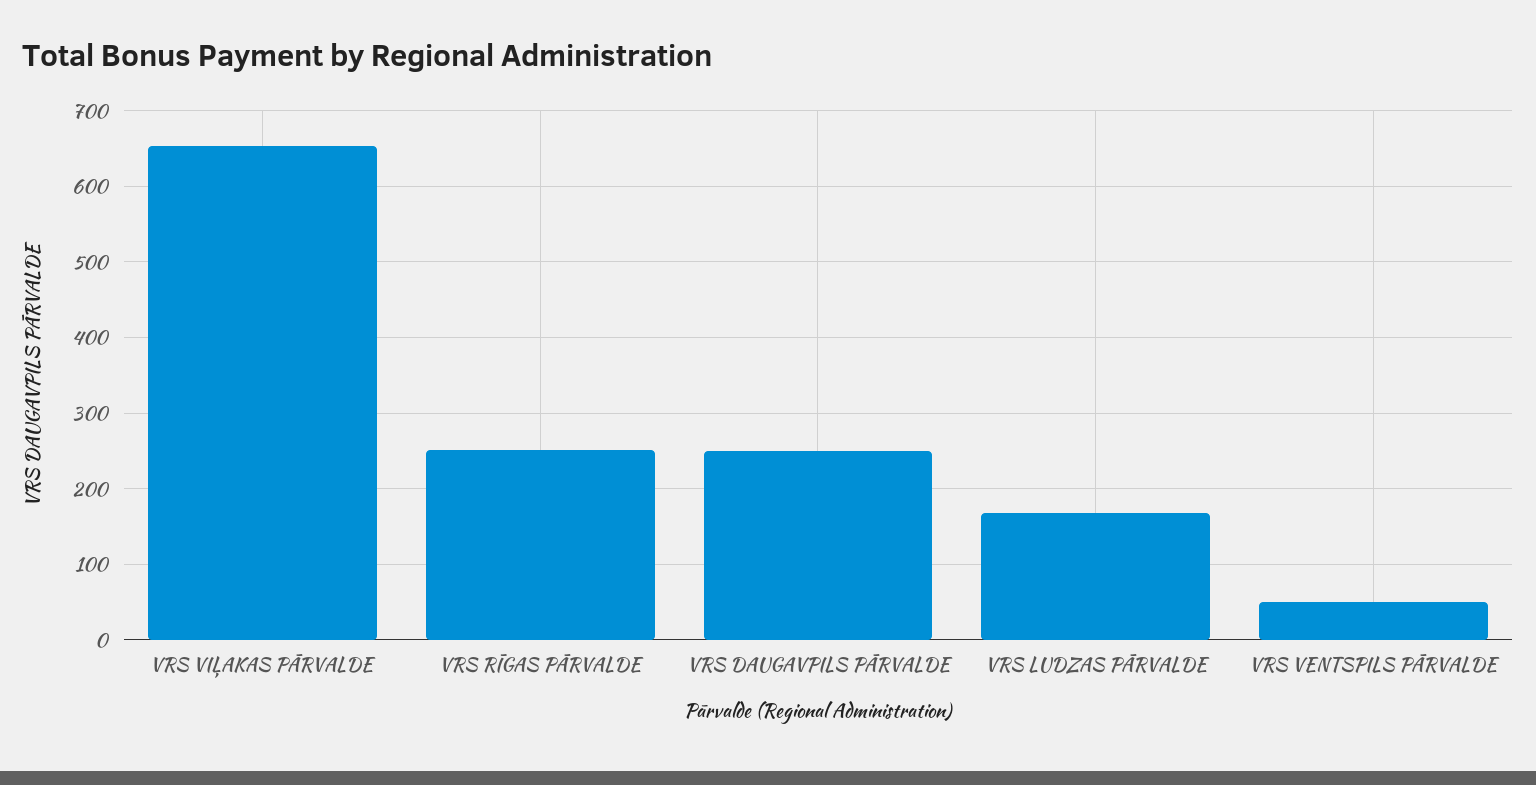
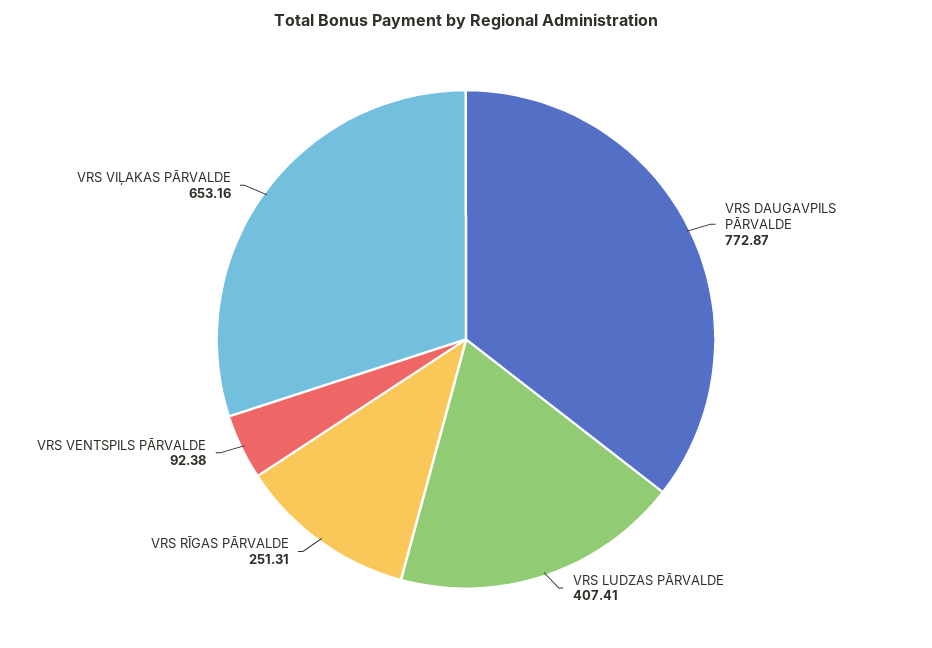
  {
    "VRS VIĻAKAS PĀRVALDE": 653.16,
    "VRS RĪGAS PĀRVALDE": 251.31,
-   "VRS DAUGAVPILS PĀRVALDE": 250,
+   "VRS DAUGAVPILS PĀRVALDE": 772.87,
-   "VRS LUDZAS PĀRVALDE": 170,
+   "VRS LUDZAS PĀRVALDE": 407.41,
-   "VRS VENTSPILS PĀRVALDE": 50
+   "VRS VENTSPILS PĀRVALDE": 92.38
  }

